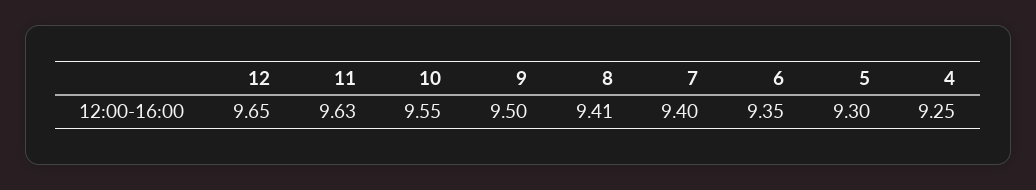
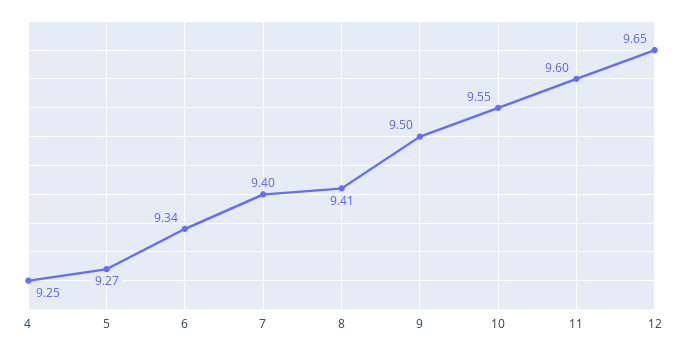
  {
    "12": 9.65,
-   "11": 9.63,
+   "11": 9.6,
    "10": 9.55,
    "9": 9.5,
    "8": 9.41,
    "7": 9.4,
-   "6": 9.35,
+   "6": 9.34,
-   "5": 9.3,
+   "5": 9.27,
    "4": 9.25
  }

